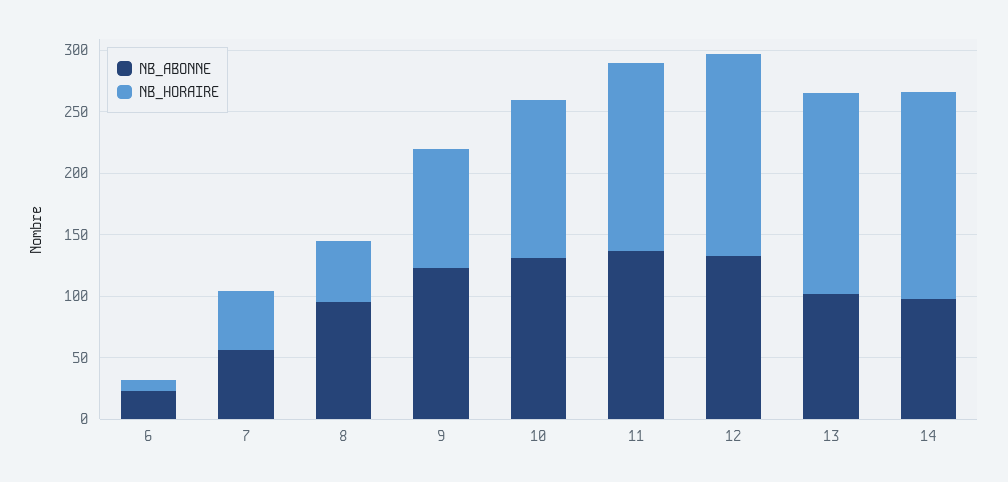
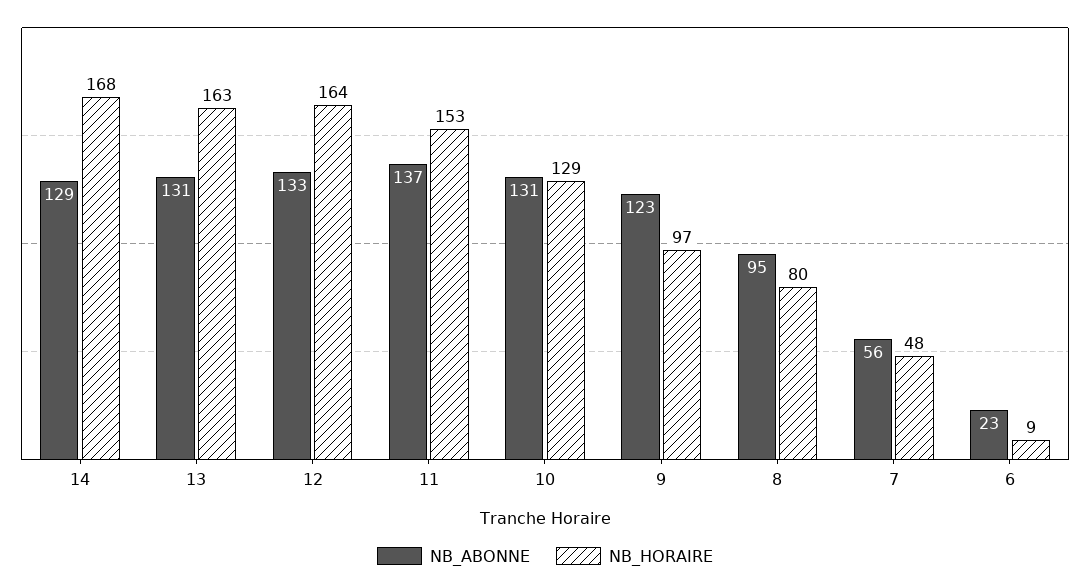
  {
    "NB_ABONNE": {
      "6": 23,
      "7": 56,
      "8": 95,
      "9": 123,
      "10": 131,
      "11": 137,
      "12": 133,
-     "13": 100,
+     "13": 131,
-     "14": 100
+     "14": 129
    },
    "NB_HORAIRE": {
      "6": 9,
      "7": 48,
-     "8": 50,
+     "8": 80,
      "9": 97,
      "10": 129,
      "11": 153,
      "12": 164,
      "13": 163,
      "14": 168
    }
  }

